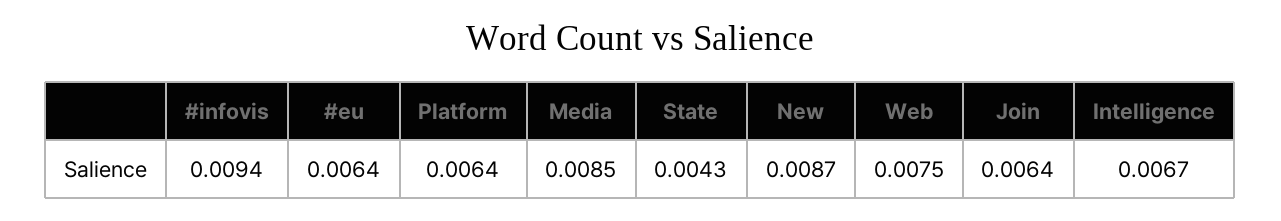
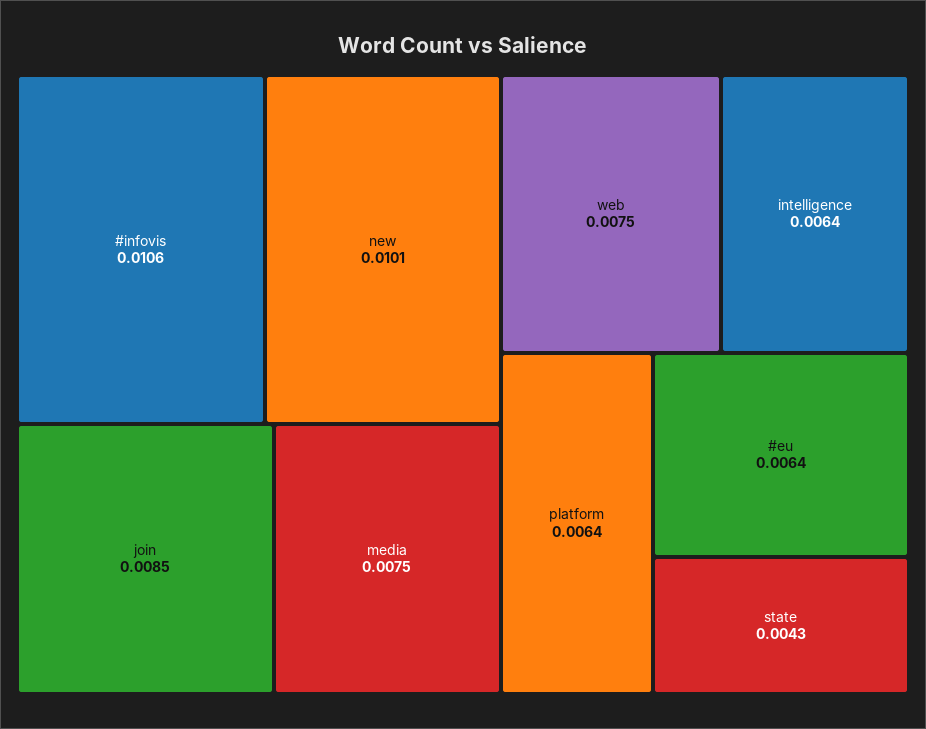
  {
-   "#infovis": 0.0094,
+   "#infovis": 0.0106,
    "#eu": 0.0064,
    "Platform": 0.0064,
-   "Media": 0.0085,
+   "Media": 0.0075,
    "State": 0.0043,
-   "New": 0.0087,
+   "New": 0.0101,
    "Web": 0.0075,
-   "Join": 0.0064,
+   "Join": 0.0085,
-   "Intelligence": 0.0067
+   "Intelligence": 0.0064
  }

